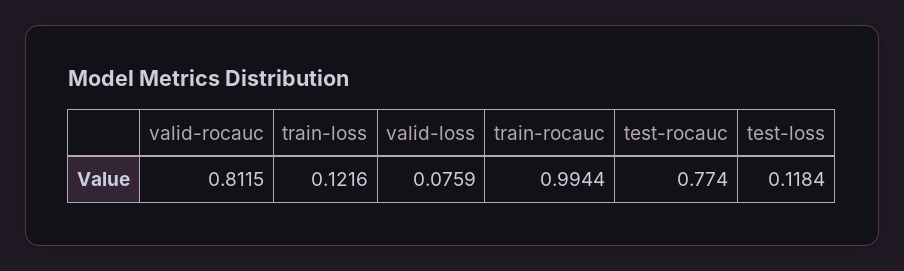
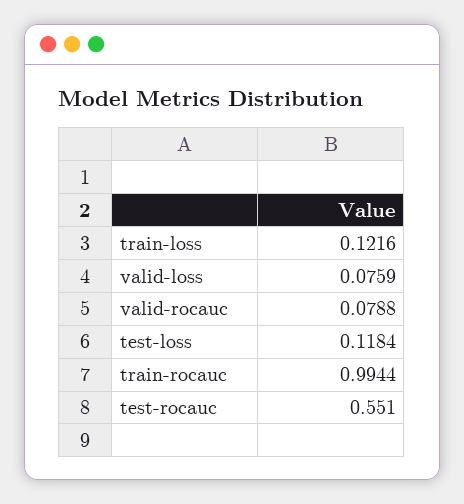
  {
-   "valid-rocauc": 0.8115,
+   "valid-rocauc": 0.0788,
    "train-loss": 0.1216,
    "valid-loss": 0.0759,
    "train-rocauc": 0.9944,
-   "test-rocauc": 0.774,
+   "test-rocauc": 0.551,
    "test-loss": 0.1184
  }

